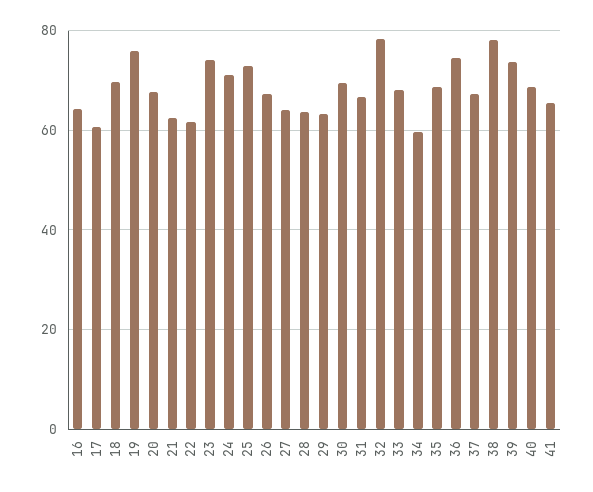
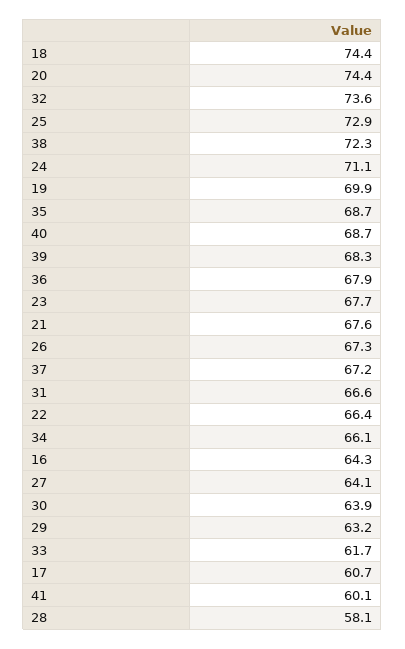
  {
    "16": 64.3,
    "17": 60.7,
-   "18": 70,
+   "18": 74.4,
-   "19": 76,
+   "19": 69.9,
-   "20": 68,
+   "20": 74.4,
-   "21": 62,
+   "21": 67.6,
-   "22": 62,
+   "22": 66.4,
-   "23": 74,
+   "23": 67.7,
    "24": 71.1,
    "25": 72.9,
    "26": 67.3,
    "27": 64.1,
-   "28": 64,
+   "28": 58.1,
    "29": 63.2,
-   "30": 70,
+   "30": 63.9,
    "31": 66.6,
-   "32": 78,
+   "32": 73.6,
-   "33": 68,
+   "33": 61.7,
-   "34": 60,
+   "34": 66.1,
    "35": 68.7,
-   "36": 74,
+   "36": 67.9,
    "37": 67.2,
-   "38": 78,
+   "38": 72.3,
-   "39": 74,
+   "39": 68.3,
    "40": 68.7,
-   "41": 66
+   "41": 60.1
  }

